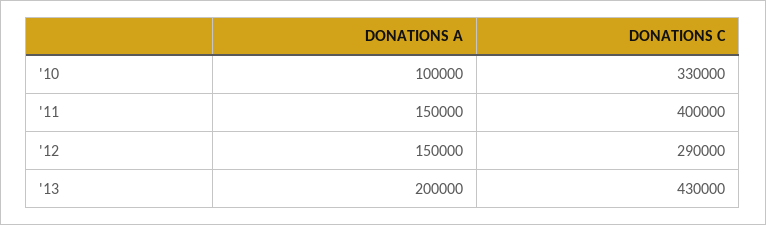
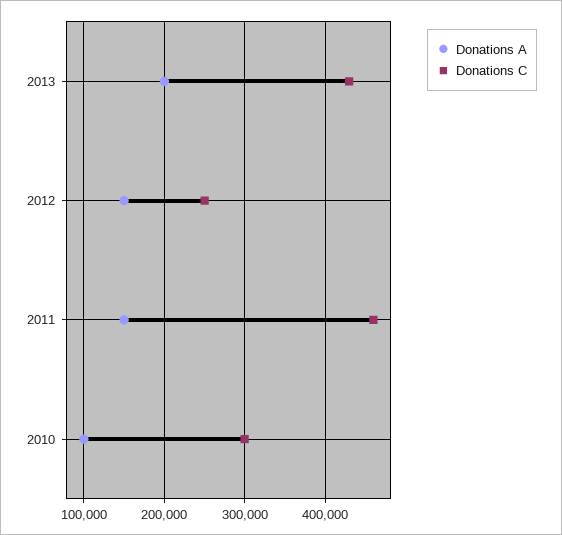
  {
    "DONATIONS A": {
      "'10": 100000,
      "'11": 150000,
      "'12": 150000,
      "'13": 200000
    },
    "DONATIONS C": {
-     "'10": 330000,
+     "'10": 300000,
-     "'11": 400000,
+     "'11": 460000,
-     "'12": 290000,
+     "'12": 250000,
      "'13": 430000
    }
  }

